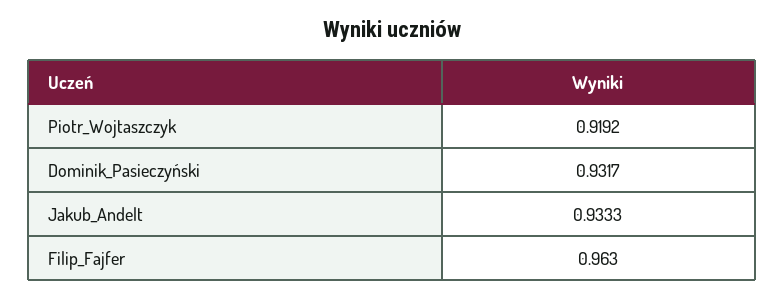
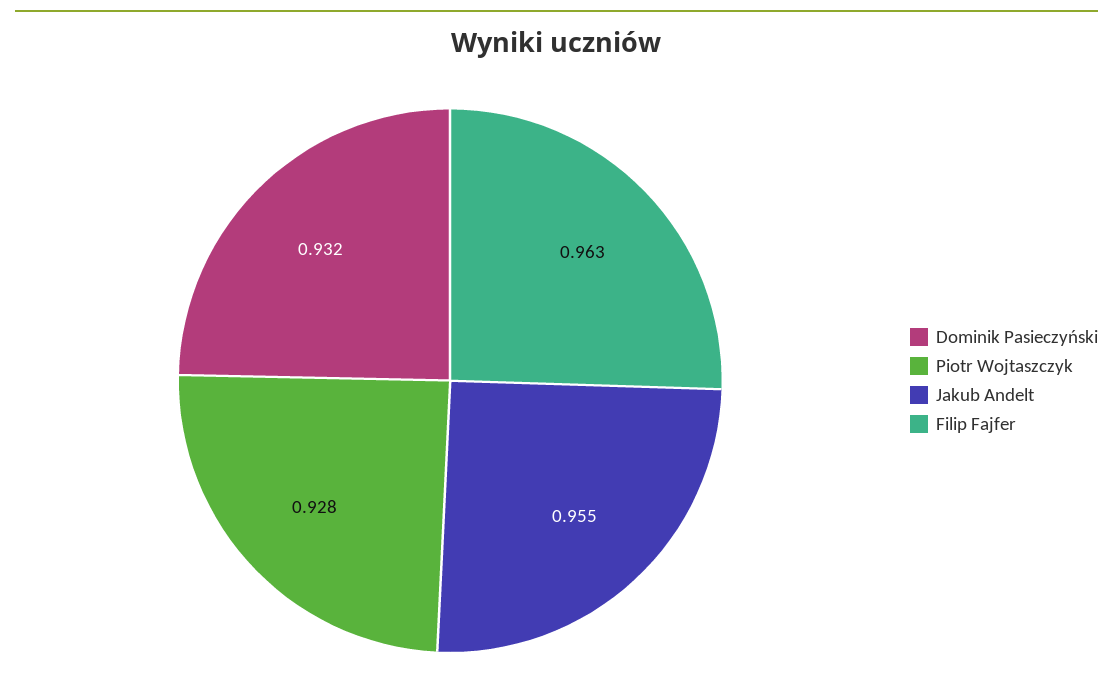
  {
-   "Piotr_Wojtaszczyk": 0.9192,
+   "Piotr_Wojtaszczyk": 0.928,
    "Dominik_Pasieczyński": 0.9317,
-   "Jakub_Andelt": 0.9333,
+   "Jakub_Andelt": 0.955,
    "Filip_Fajfer": 0.963
  }

